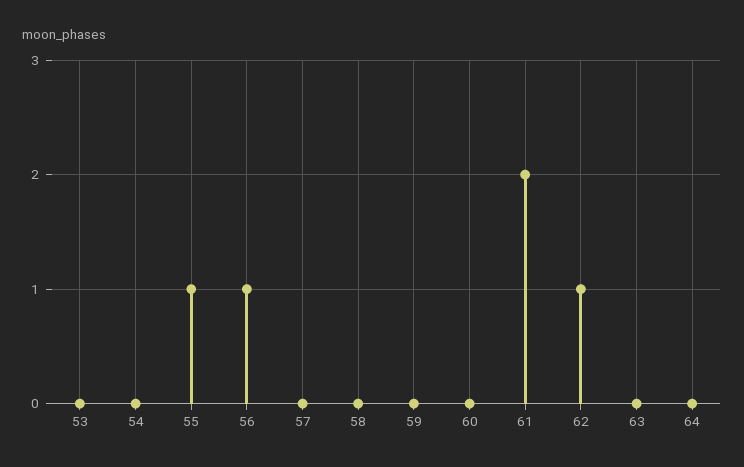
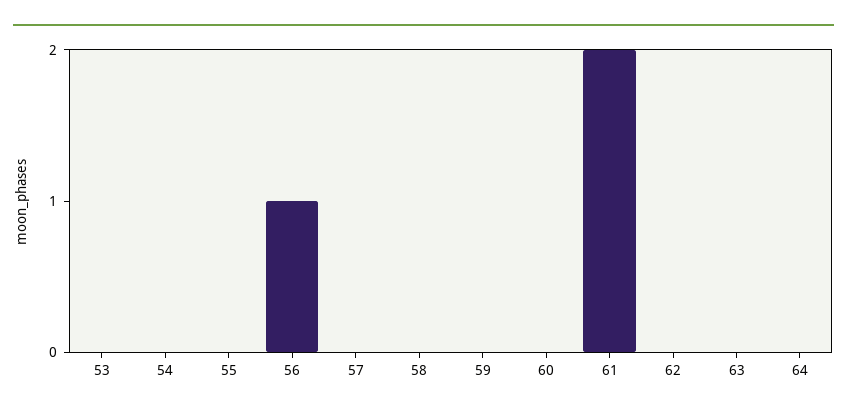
  {
    "53": 0,
    "54": 0,
-   "55": 1,
+   "55": 0,
    "56": 1,
    "57": 0,
    "58": 0,
    "59": 0,
    "60": 0,
    "61": 2,
-   "62": 1,
+   "62": 0,
    "63": 0,
    "64": 0
  }

